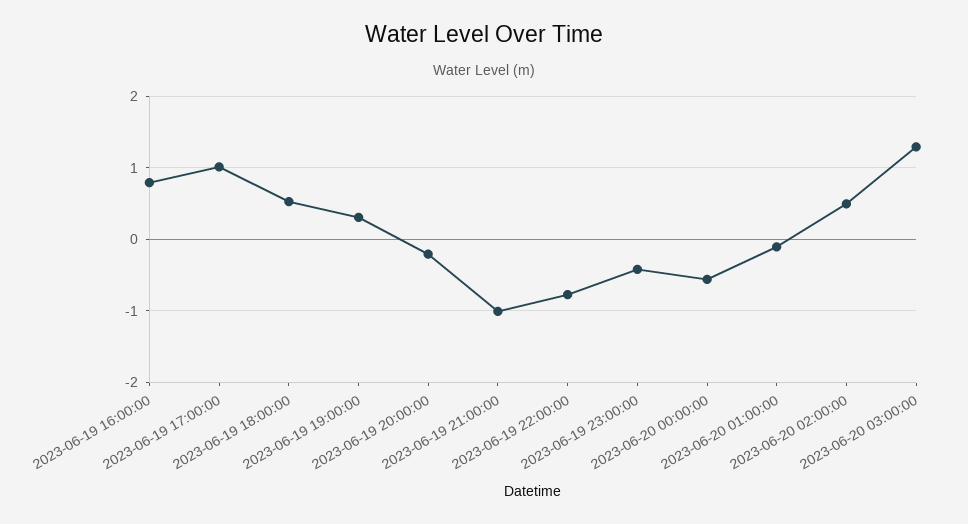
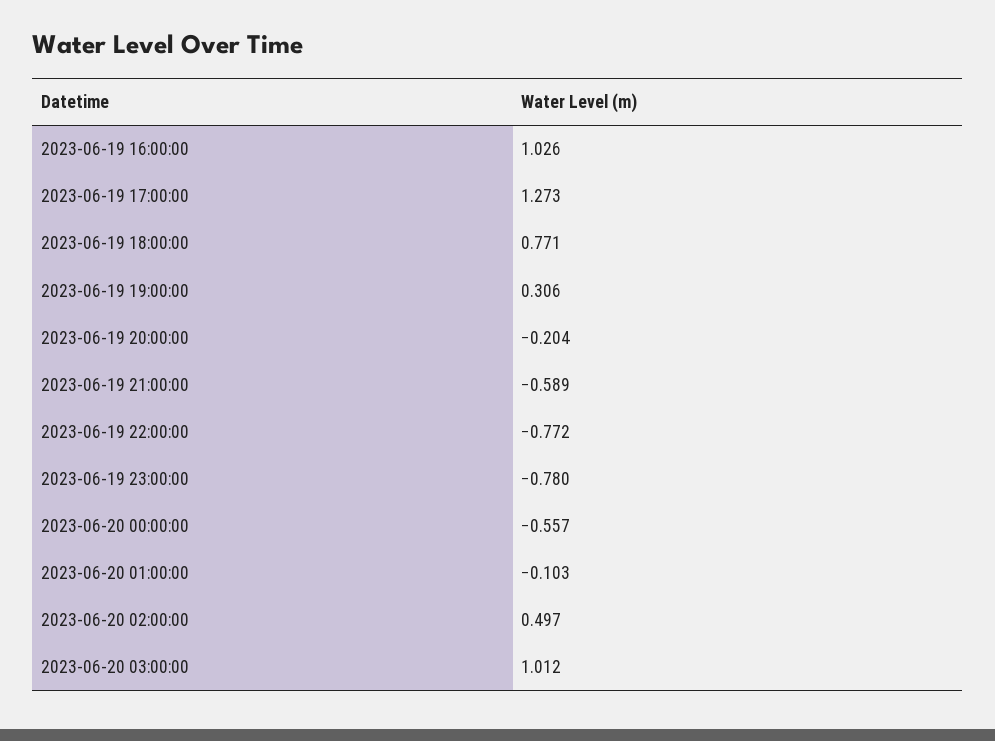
  {
-   "2023-06-19 16:00:00": 0.8,
+   "2023-06-19 16:00:00": 1.026,
-   "2023-06-19 17:00:00": 1,
+   "2023-06-19 17:00:00": 1.273,
-   "2023-06-19 18:00:00": 0.5,
+   "2023-06-19 18:00:00": 0.771,
    "2023-06-19 19:00:00": 0.306,
    "2023-06-19 20:00:00": -0.204,
-   "2023-06-19 21:00:00": -1,
+   "2023-06-19 21:00:00": -0.589,
    "2023-06-19 22:00:00": -0.772,
-   "2023-06-19 23:00:00": -0.4,
+   "2023-06-19 23:00:00": -0.78,
    "2023-06-20 00:00:00": -0.557,
    "2023-06-20 01:00:00": -0.103,
    "2023-06-20 02:00:00": 0.497,
-   "2023-06-20 03:00:00": 1.3
+   "2023-06-20 03:00:00": 1.012
  }

